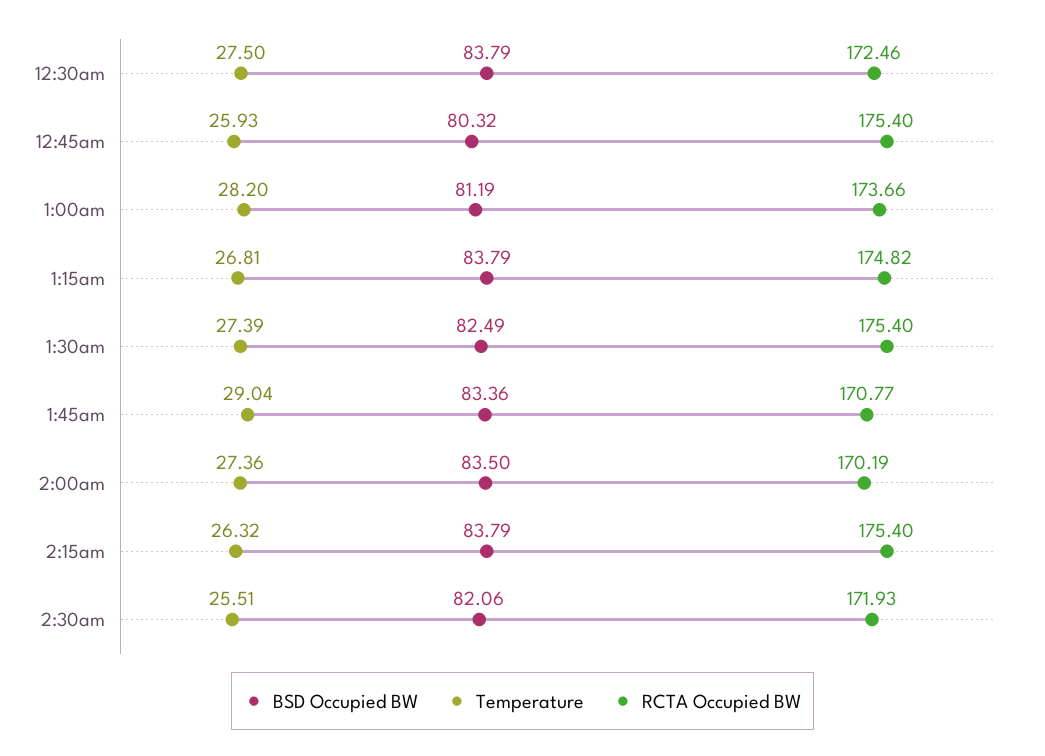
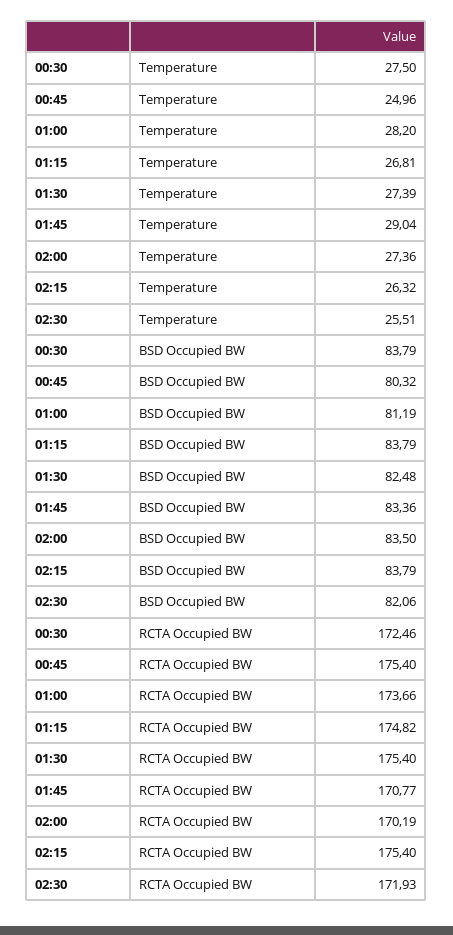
  {
    "BSD Occupied BW": {
      "12:30am": 83.79,
      "12:45am": 80.32,
      "1:00am": 81.19,
      "1:15am": 83.79,
-     "1:30am": 82.49,
+     "1:30am": 82.48,
      "1:45am": 83.36,
      "2:00am": 83.5,
      "2:15am": 83.79,
      "2:30am": 82.06
    },
    "Temperature": {
      "12:30am": 27.5,
-     "12:45am": 25.93,
+     "12:45am": 24.96,
      "1:00am": 28.2,
      "1:15am": 26.81,
      "1:30am": 27.39,
      "1:45am": 29.04,
      "2:00am": 27.36,
      "2:15am": 26.32,
      "2:30am": 25.51
    },
    "RCTA Occupied BW": {
      "12:30am": 172.46,
      "12:45am": 175.4,
      "1:00am": 173.66,
      "1:15am": 174.82,
      "1:30am": 175.4,
      "1:45am": 170.77,
      "2:00am": 170.19,
      "2:15am": 175.4,
      "2:30am": 171.93
    }
  }

